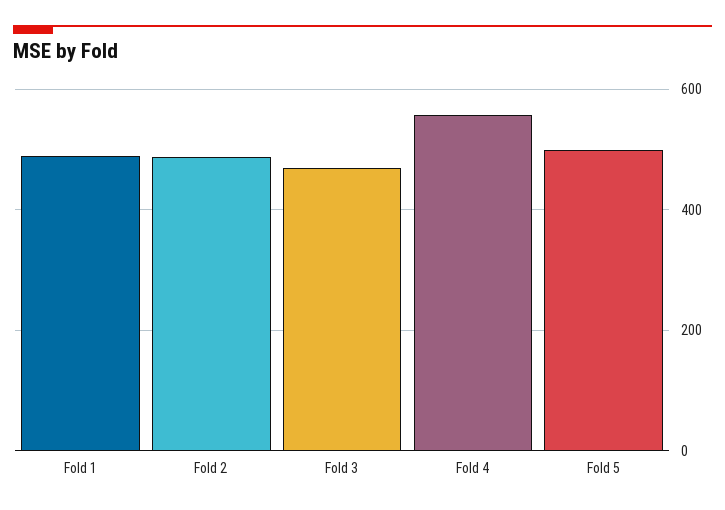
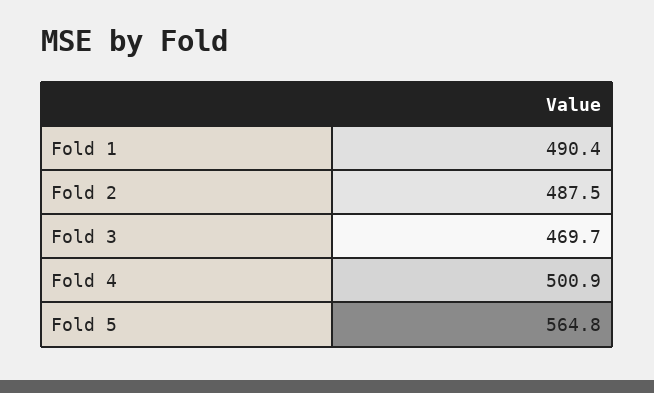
  {
    "Fold 1": 490.4,
    "Fold 2": 487.5,
    "Fold 3": 469.7,
-   "Fold 4": 560,
+   "Fold 4": 500.9,
-   "Fold 5": 500
+   "Fold 5": 564.8
  }

